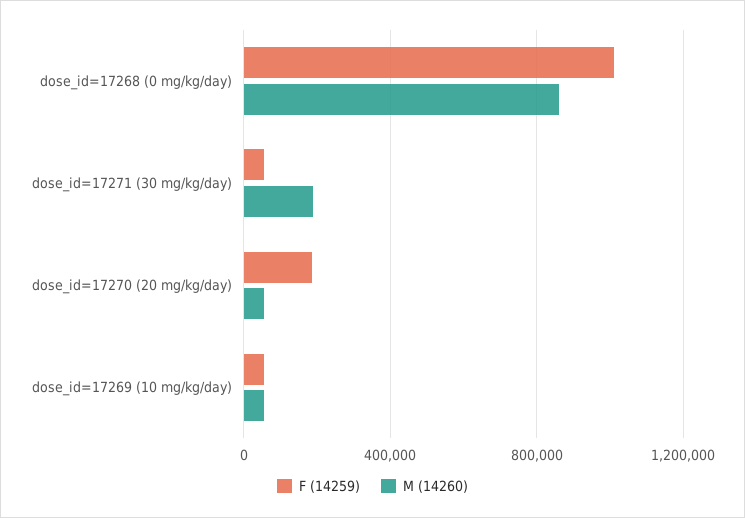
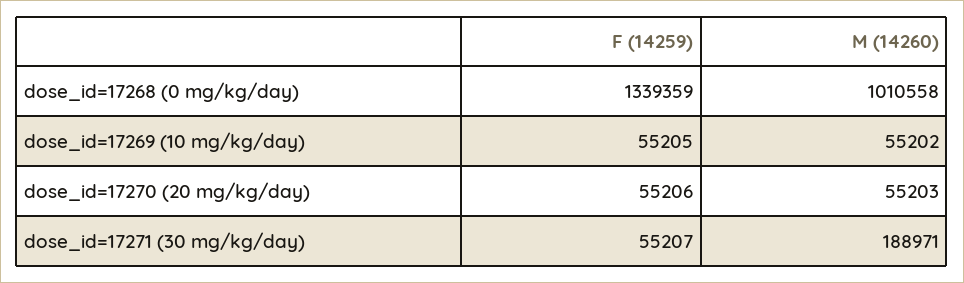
  {
    "F (14259)": {
-     "dose_id=17268 (0 mg/kg/day)": 1000000,
+     "dose_id=17268 (0 mg/kg/day)": 1339359,
      "dose_id=17271 (30 mg/kg/day)": 55207,
-     "dose_id=17270 (20 mg/kg/day)": 200000,
+     "dose_id=17270 (20 mg/kg/day)": 55206,
      "dose_id=17269 (10 mg/kg/day)": 55205
    },
    "M (14260)": {
-     "dose_id=17268 (0 mg/kg/day)": 850000,
+     "dose_id=17268 (0 mg/kg/day)": 1010558,
      "dose_id=17271 (30 mg/kg/day)": 188971,
      "dose_id=17270 (20 mg/kg/day)": 55203,
      "dose_id=17269 (10 mg/kg/day)": 55202
    }
  }

